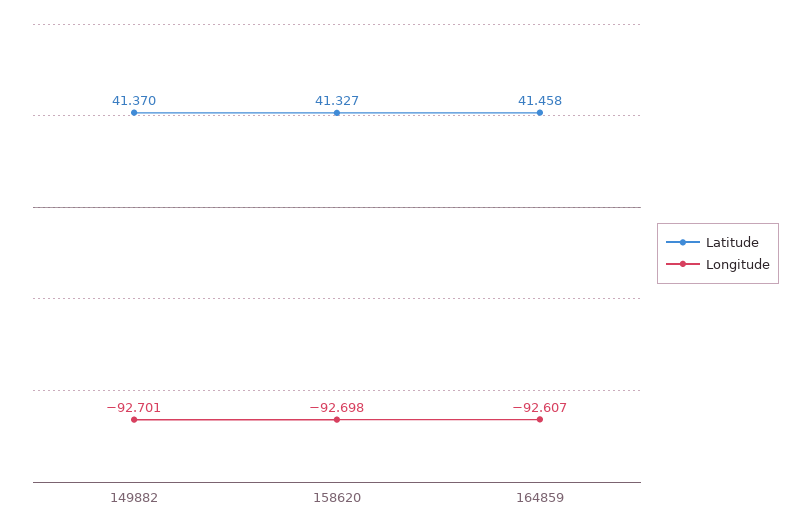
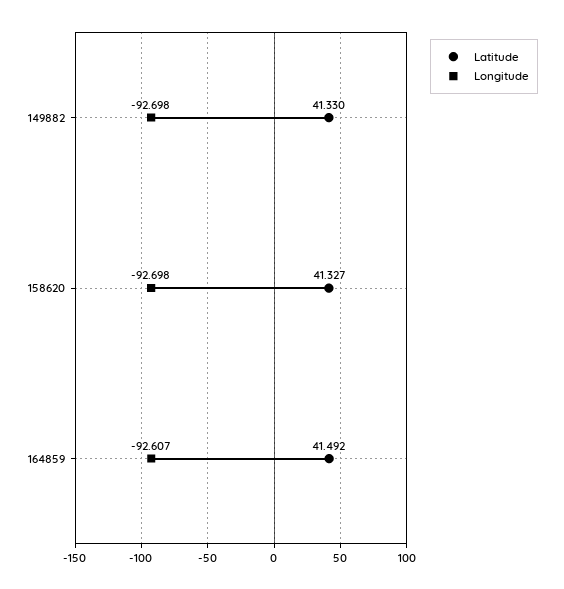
  {
    "Latitude": {
-     "149882": 41.37,
+     "149882": 41.33,
      "158620": 41.327,
-     "164859": 41.458
+     "164859": 41.492
    },
    "Longitude": {
-     "149882": -92.701,
+     "149882": -92.698,
      "158620": -92.698,
      "164859": -92.607
    }
  }

